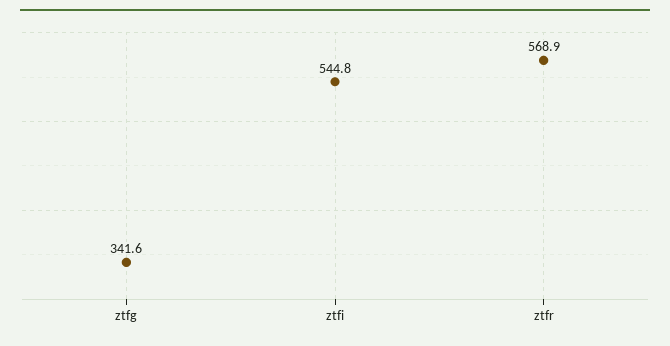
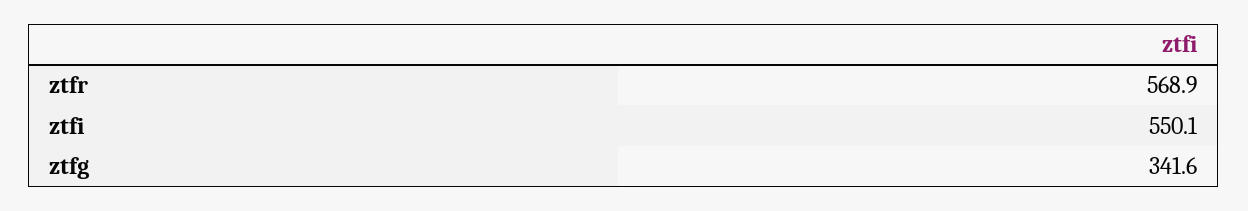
  {
    "ztfg": 341.6,
-   "ztfi": 544.8,
+   "ztfi": 550.1,
    "ztfr": 568.9
  }

